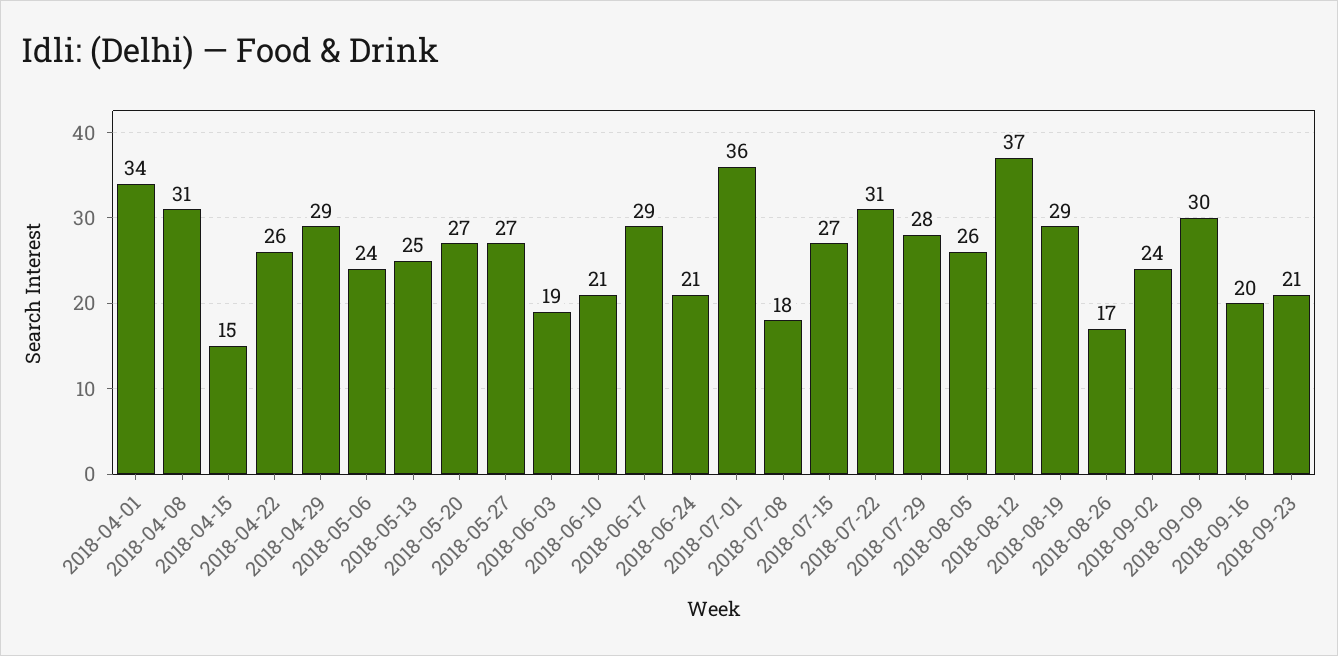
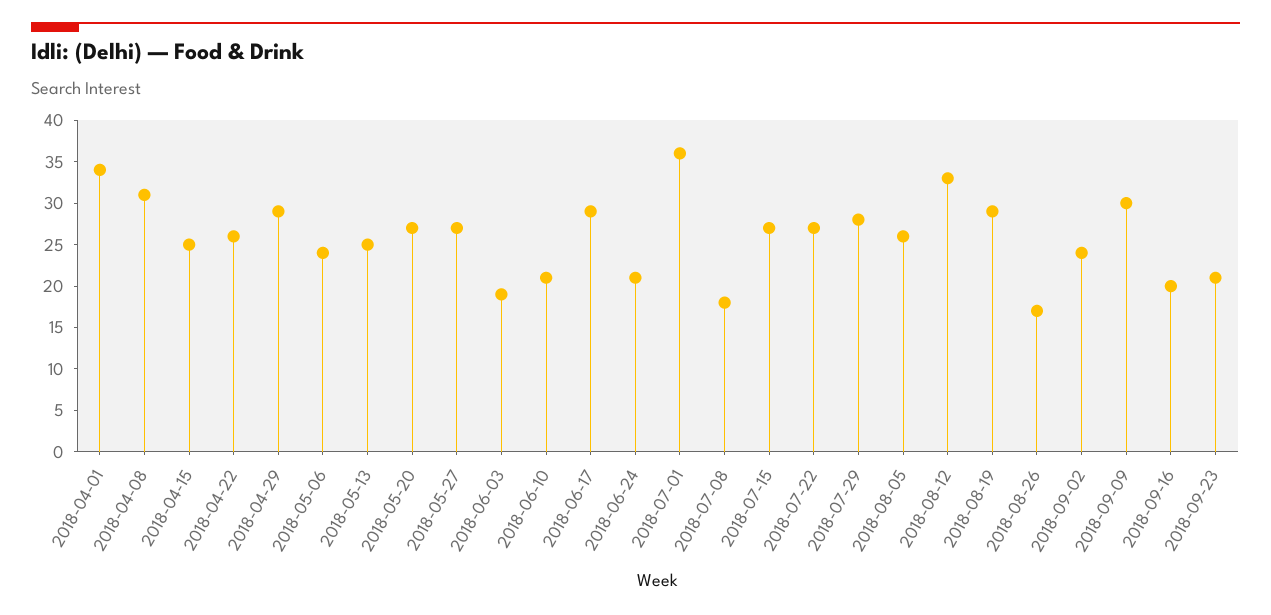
  {
    "2018-04-01": 34,
    "2018-04-08": 31,
-   "2018-04-15": 15,
+   "2018-04-15": 25,
    "2018-04-22": 26,
    "2018-04-29": 29,
    "2018-05-06": 24,
    "2018-05-13": 25,
    "2018-05-20": 27,
    "2018-05-27": 27,
    "2018-06-03": 19,
    "2018-06-10": 21,
    "2018-06-17": 29,
    "2018-06-24": 21,
    "2018-07-01": 36,
    "2018-07-08": 18,
    "2018-07-15": 27,
-   "2018-07-22": 31,
+   "2018-07-22": 27,
    "2018-07-29": 28,
    "2018-08-05": 26,
-   "2018-08-12": 37,
+   "2018-08-12": 33,
    "2018-08-19": 29,
    "2018-08-26": 17,
    "2018-09-02": 24,
    "2018-09-09": 30,
    "2018-09-16": 20,
    "2018-09-23": 21
  }

